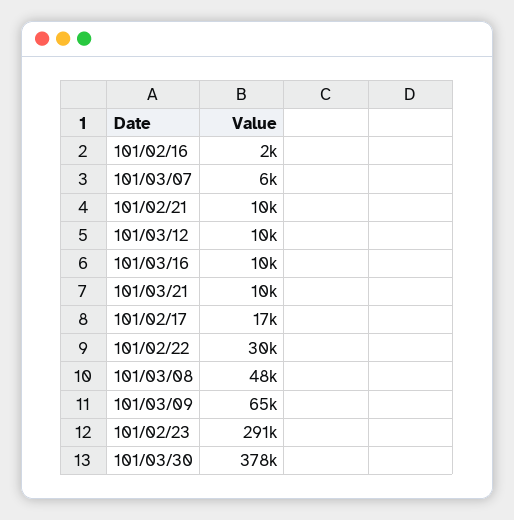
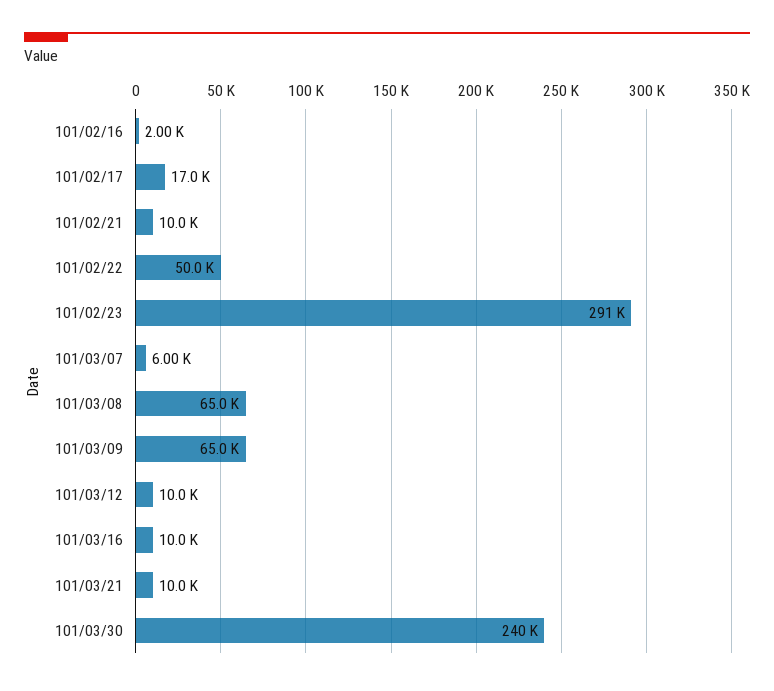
  {
    "101/02/16": 2000,
    "101/03/07": 6000,
    "101/02/21": 10000,
    "101/03/12": 10000,
    "101/03/16": 10000,
    "101/03/21": 10000,
    "101/02/17": 17000,
-   "101/02/22": 30000,
+   "101/02/22": 50000,
-   "101/03/08": 48000,
+   "101/03/08": 65000,
    "101/03/09": 65000,
    "101/02/23": 291000,
-   "101/03/30": 378000
+   "101/03/30": 240000
  }

